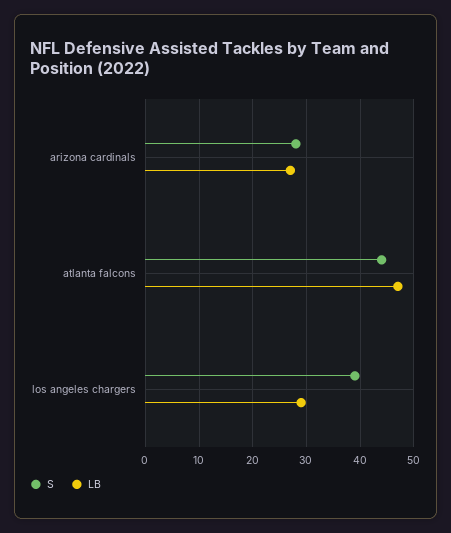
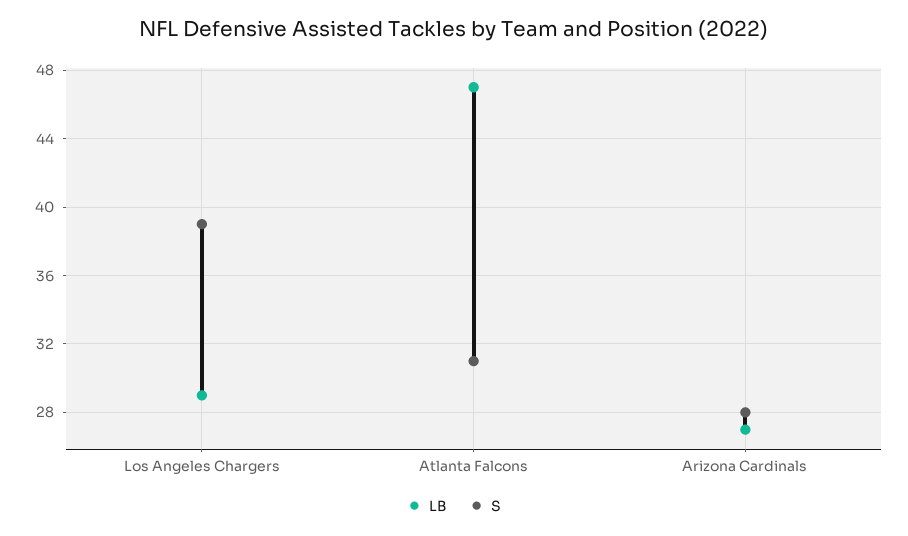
  {
    "S": {
      "arizona cardinals": 28,
-     "atlanta falcons": 45,
+     "atlanta falcons": 31,
      "los angeles chargers": 39
    },
    "LB": {
      "arizona cardinals": 27,
      "atlanta falcons": 47,
      "los angeles chargers": 29
    }
  }

